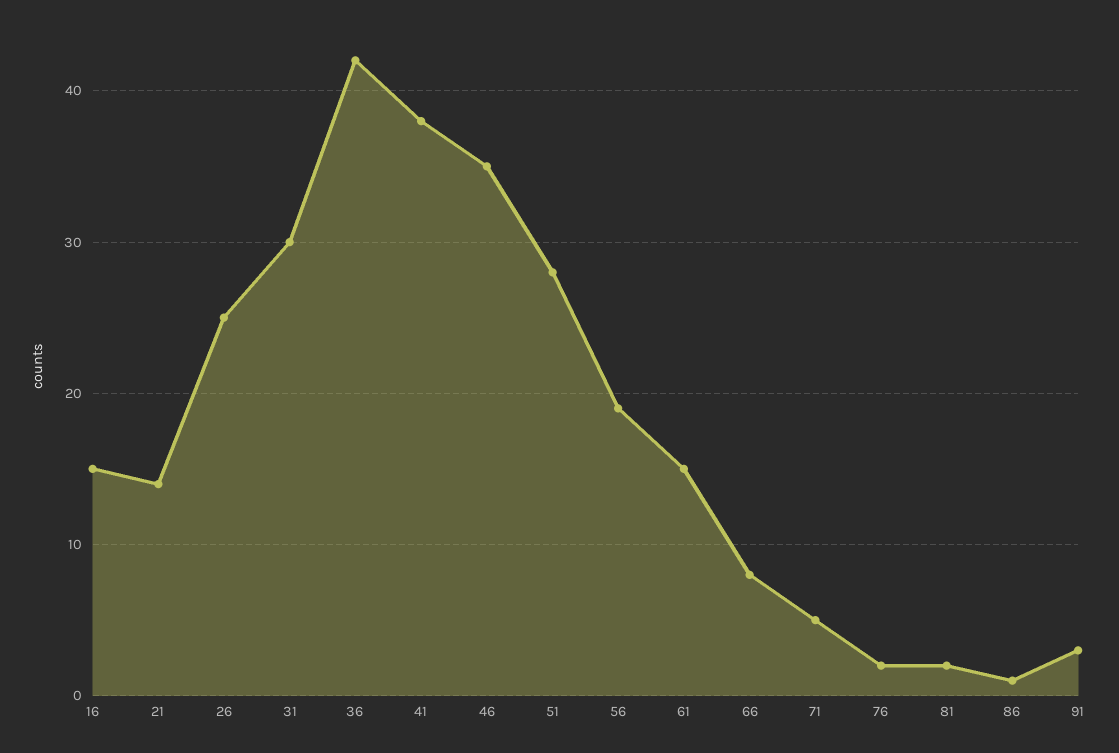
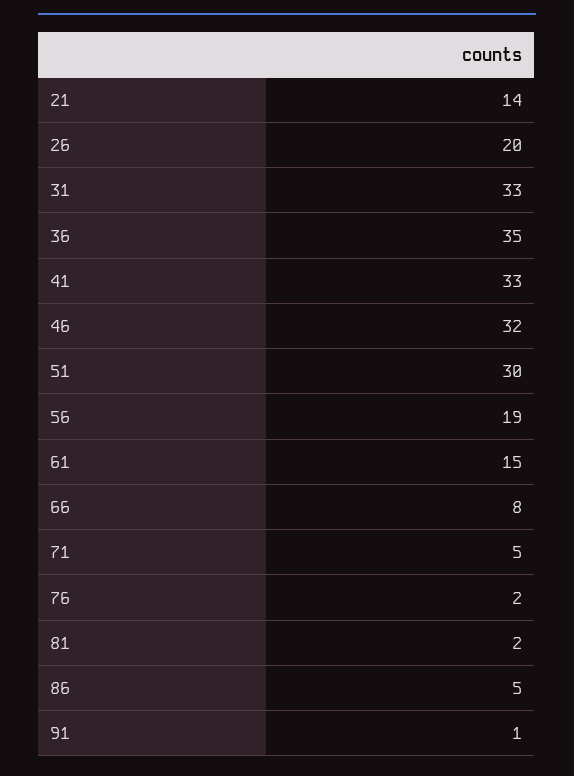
  {
-   "16": 15,
    "21": 14,
-   "26": 25,
+   "26": 20,
-   "31": 30,
+   "31": 33,
-   "36": 42,
+   "36": 35,
-   "41": 38,
+   "41": 33,
-   "46": 35,
+   "46": 32,
-   "51": 28,
+   "51": 30,
    "56": 19,
    "61": 15,
    "66": 8,
    "71": 5,
    "76": 2,
    "81": 2,
-   "86": 1,
+   "86": 5,
-   "91": 3
+   "91": 1
  }

